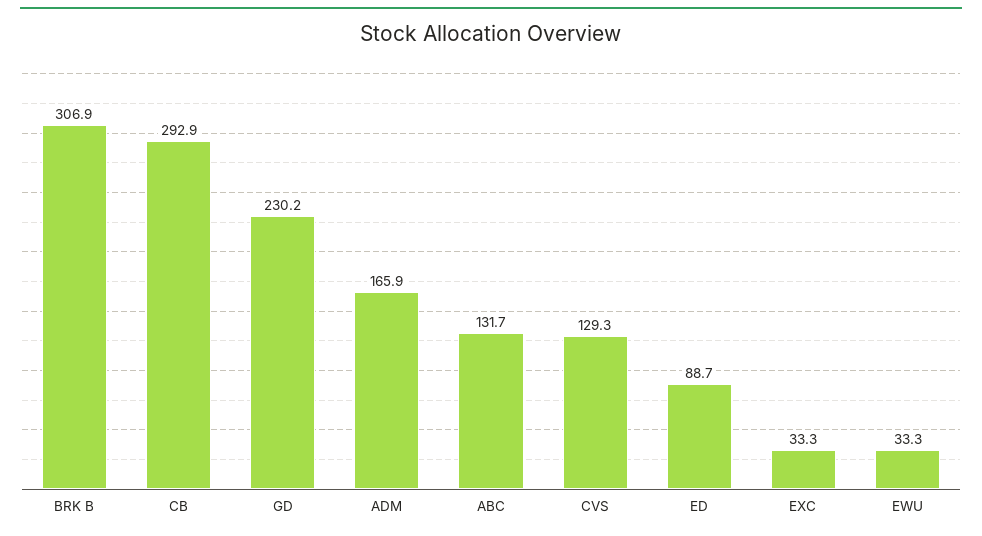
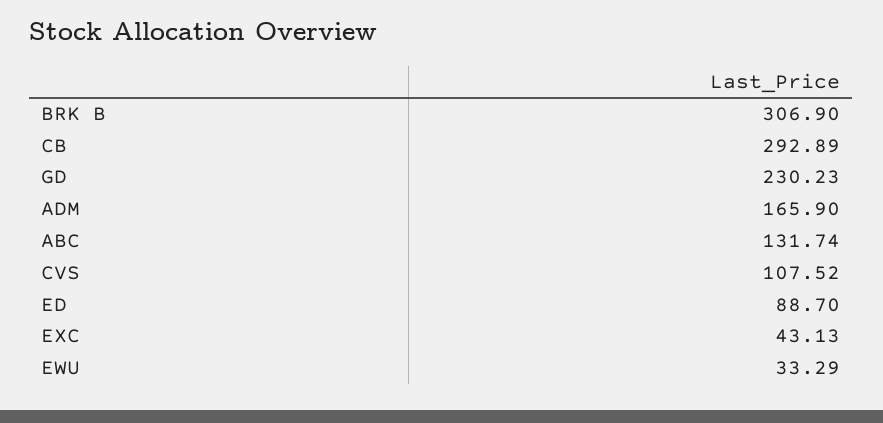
  {
    "BRK B": 306.9,
    "CB": 292.89,
    "GD": 230.23,
    "ADM": 165.9,
    "ABC": 131.74,
-   "CVS": 129.3,
+   "CVS": 107.52,
    "ED": 88.7,
-   "EXC": 33.3,
+   "EXC": 43.13,
    "EWU": 33.29
  }

